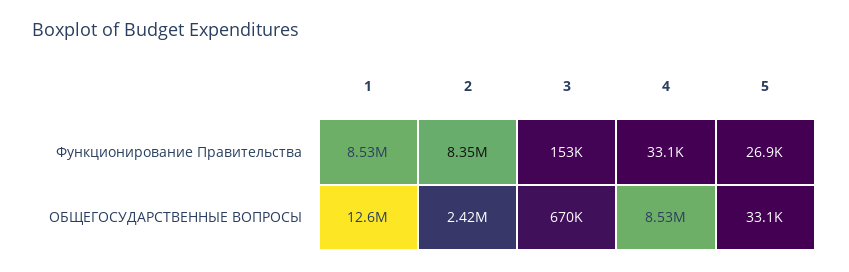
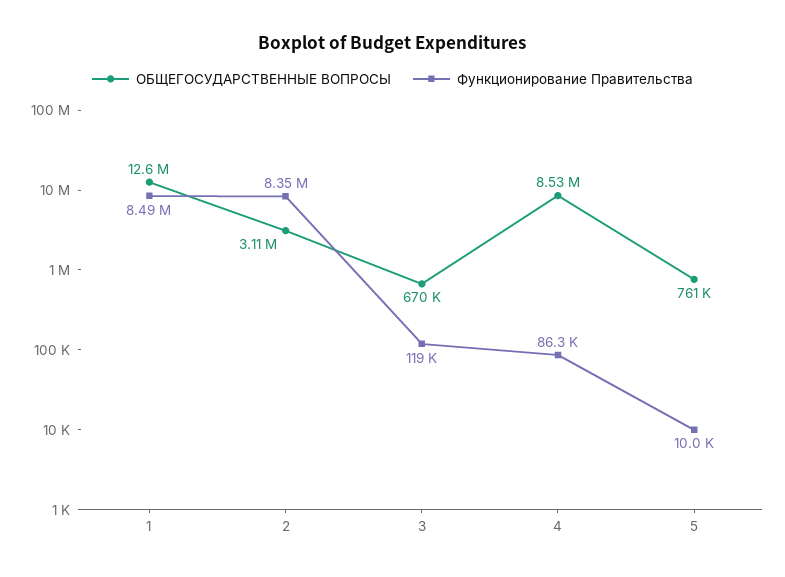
  {
    "Функционирование Правительства": {
-     "1": 8530000,
+     "1": 8490000,
      "2": 8350000,
-     "3": 153000,
+     "3": 119000,
-     "4": 33100,
+     "4": 86300,
-     "5": 26900
+     "5": 10000
    },
    "ОБЩЕГОСУДАРСТВЕННЫЕ ВОПРОСЫ": {
      "1": 12600000,
-     "2": 2420000,
+     "2": 3110000,
      "3": 670000,
      "4": 8530000,
-     "5": 33100
+     "5": 761000
    }
  }

